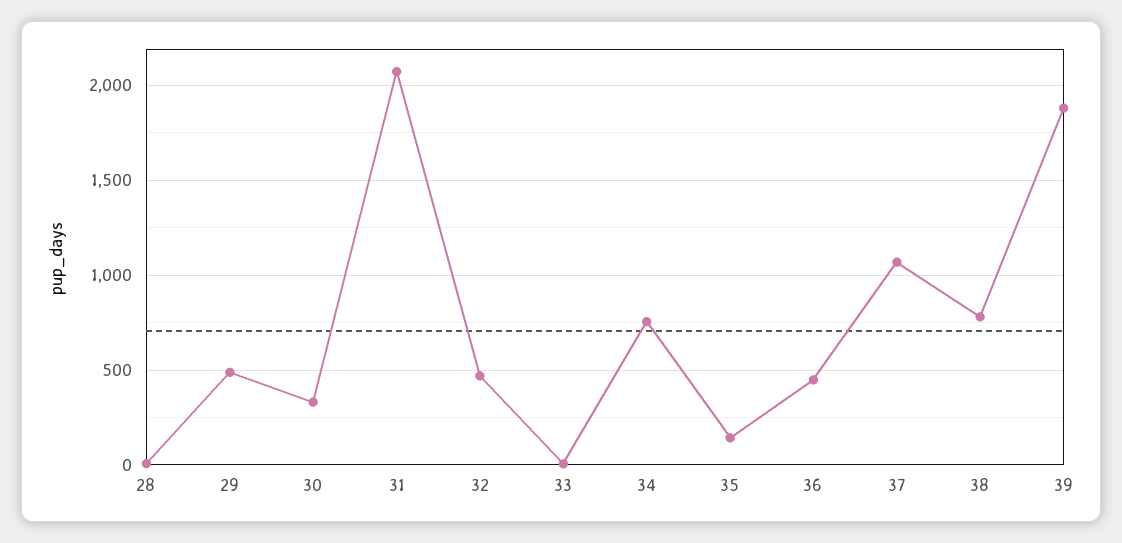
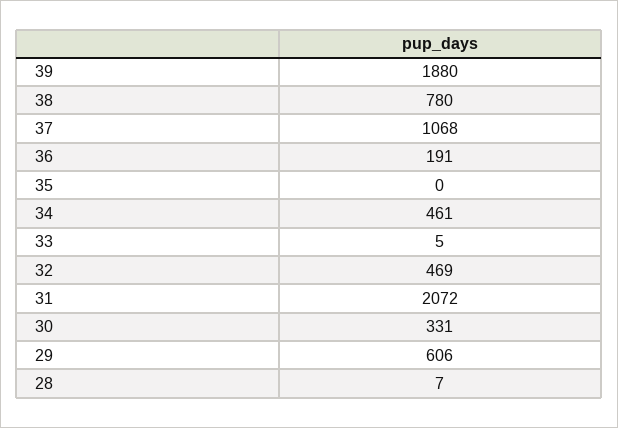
  {
    "28": 7,
-   "29": 500,
+   "29": 606,
    "30": 331,
    "31": 2072,
    "32": 469,
    "33": 5,
-   "34": 750,
+   "34": 461,
-   "35": 150,
+   "35": 0,
-   "36": 450,
+   "36": 191,
    "37": 1068,
    "38": 780,
    "39": 1880
  }

